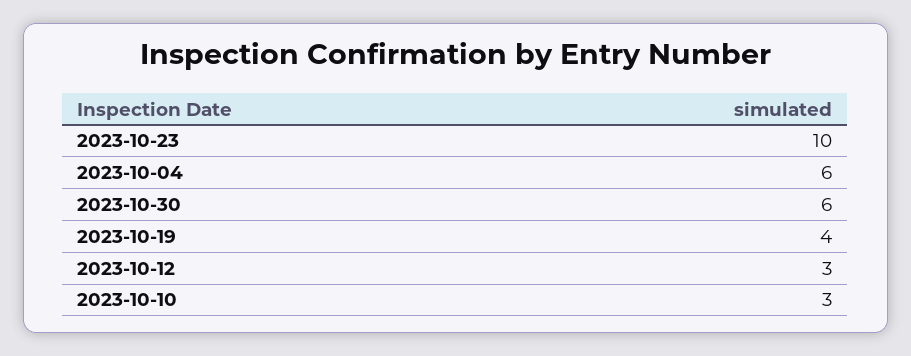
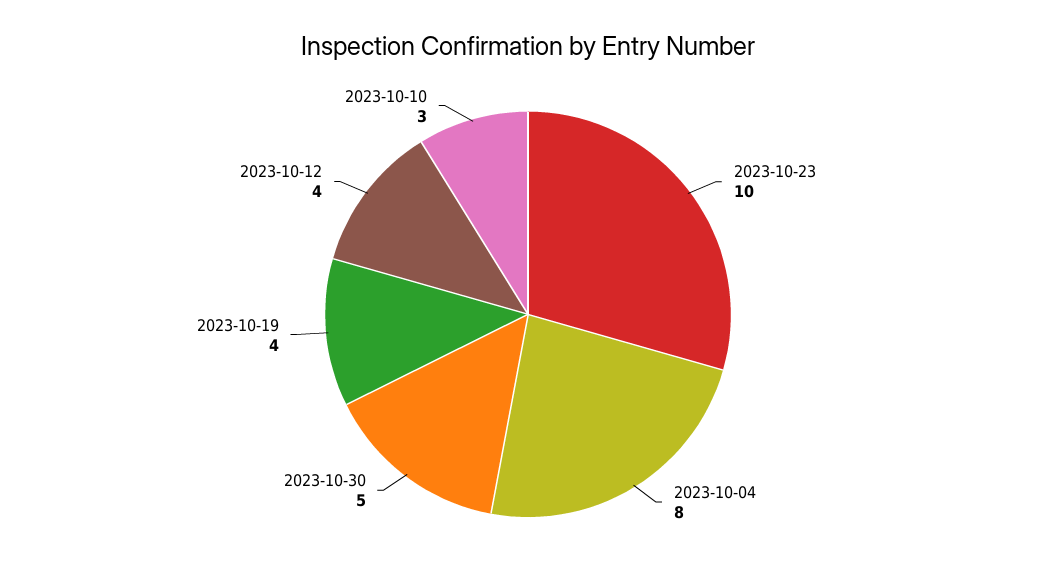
  {
    "2023-10-23": 10,
-   "2023-10-04": 6,
+   "2023-10-04": 8,
-   "2023-10-30": 6,
+   "2023-10-30": 5,
    "2023-10-19": 4,
-   "2023-10-12": 3,
+   "2023-10-12": 4,
    "2023-10-10": 3
  }

